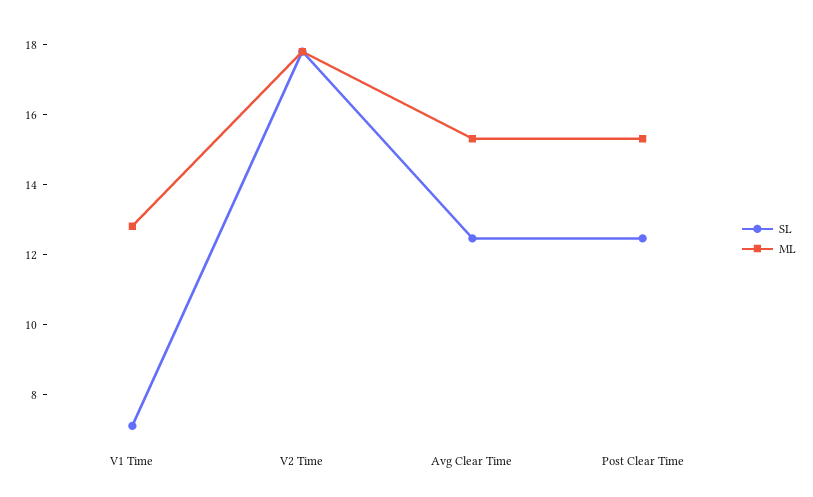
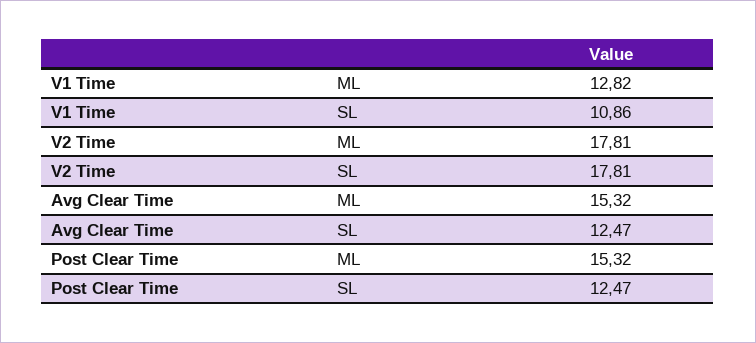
  {
    "SL": {
-     "V1 Time": 7,
+     "V1 Time": 10.86,
      "V2 Time": 17.81,
      "Avg Clear Time": 12.47,
      "Post Clear Time": 12.47
    },
    "ML": {
      "V1 Time": 12.82,
      "V2 Time": 17.81,
      "Avg Clear Time": 15.32,
      "Post Clear Time": 15.32
    }
  }

